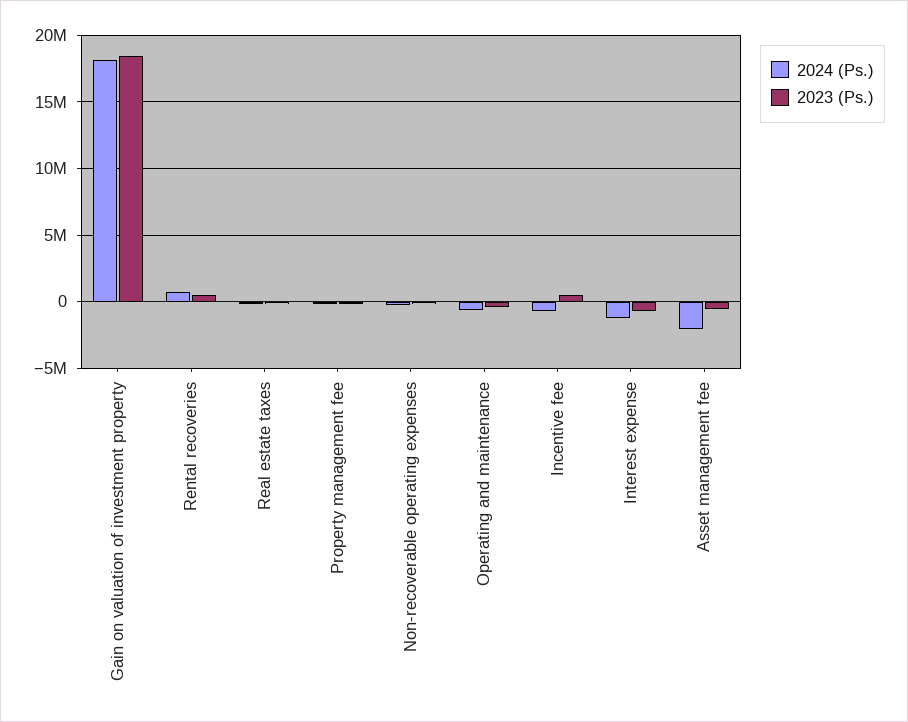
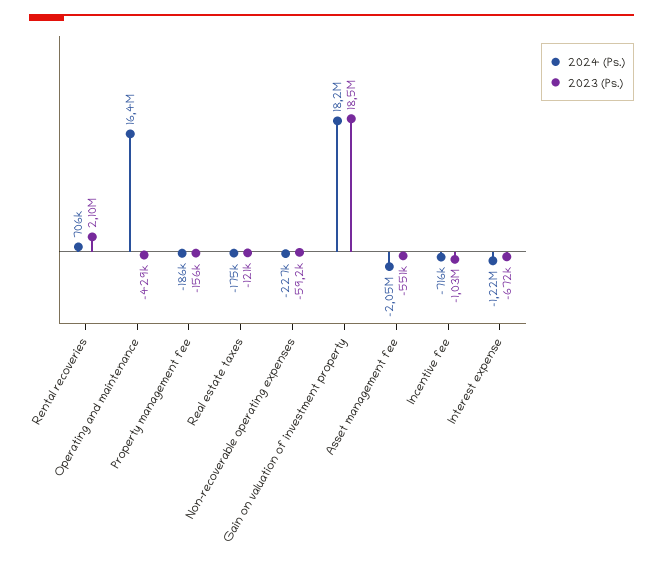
  {
    "2024 (Ps.)": {
      "Gain on valuation of investment property": 18200000,
      "Rental recoveries": 706000,
      "Real estate taxes": -175000,
      "Property management fee": -186000,
      "Non-recoverable operating expenses": -227000,
-     "Operating and maintenance": -500000,
+     "Operating and maintenance": 16400000,
      "Incentive fee": -716000,
      "Interest expense": -1220000,
      "Asset management fee": -2050000
    },
    "2023 (Ps.)": {
      "Gain on valuation of investment property": 18500000,
-     "Rental recoveries": 500000,
+     "Rental recoveries": 2100000,
      "Real estate taxes": -121000,
      "Property management fee": -156000,
      "Non-recoverable operating expenses": -59200,
      "Operating and maintenance": -429000,
-     "Incentive fee": 500000,
+     "Incentive fee": -1030000,
      "Interest expense": -672000,
      "Asset management fee": -551000
    }
  }

